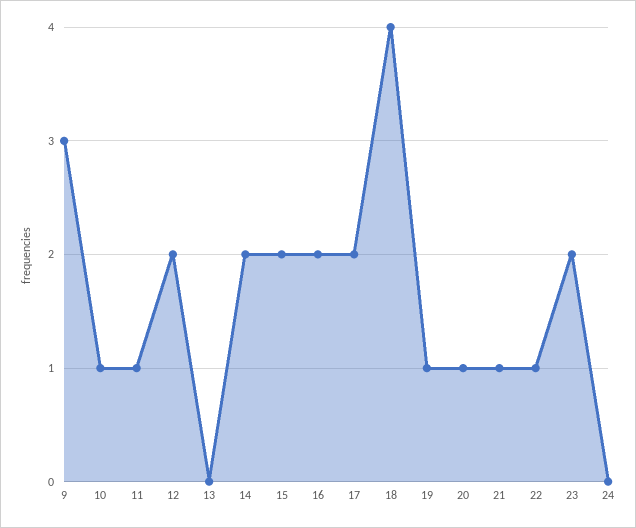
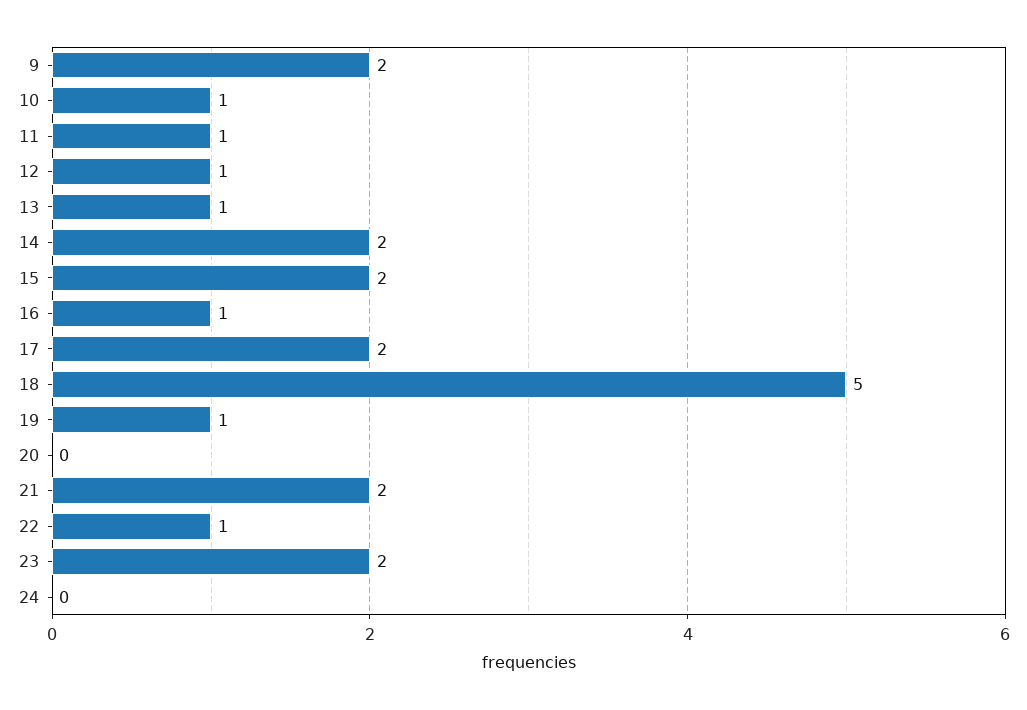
  {
-   "9": 3,
+   "9": 2,
    "10": 1,
    "11": 1,
-   "12": 2,
+   "12": 1,
-   "13": 0,
+   "13": 1,
    "14": 2,
    "15": 2,
-   "16": 2,
+   "16": 1,
    "17": 2,
-   "18": 4,
+   "18": 5,
    "19": 1,
-   "20": 1,
+   "20": 0,
-   "21": 1,
+   "21": 2,
    "22": 1,
    "23": 2,
    "24": 0
  }

